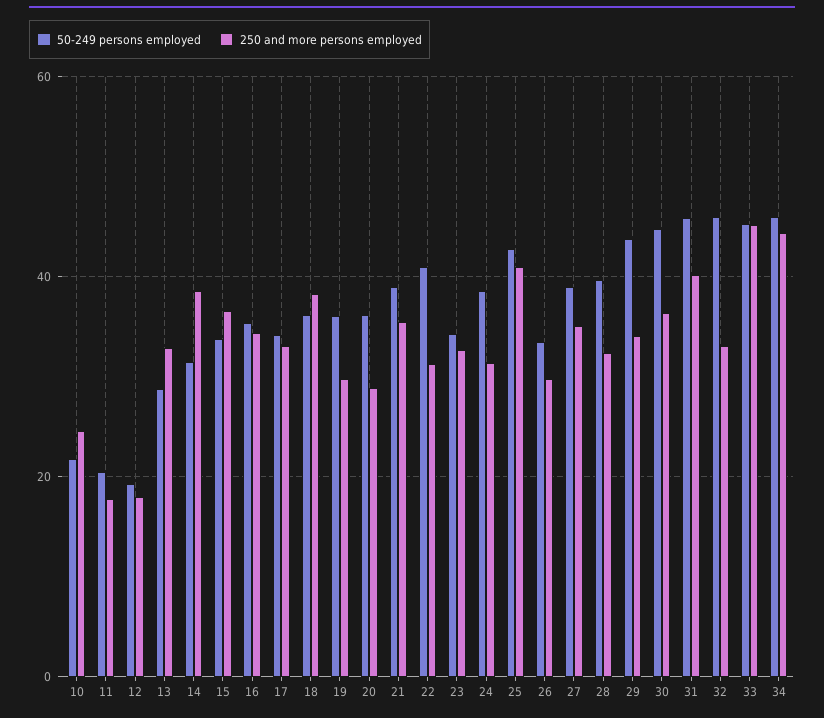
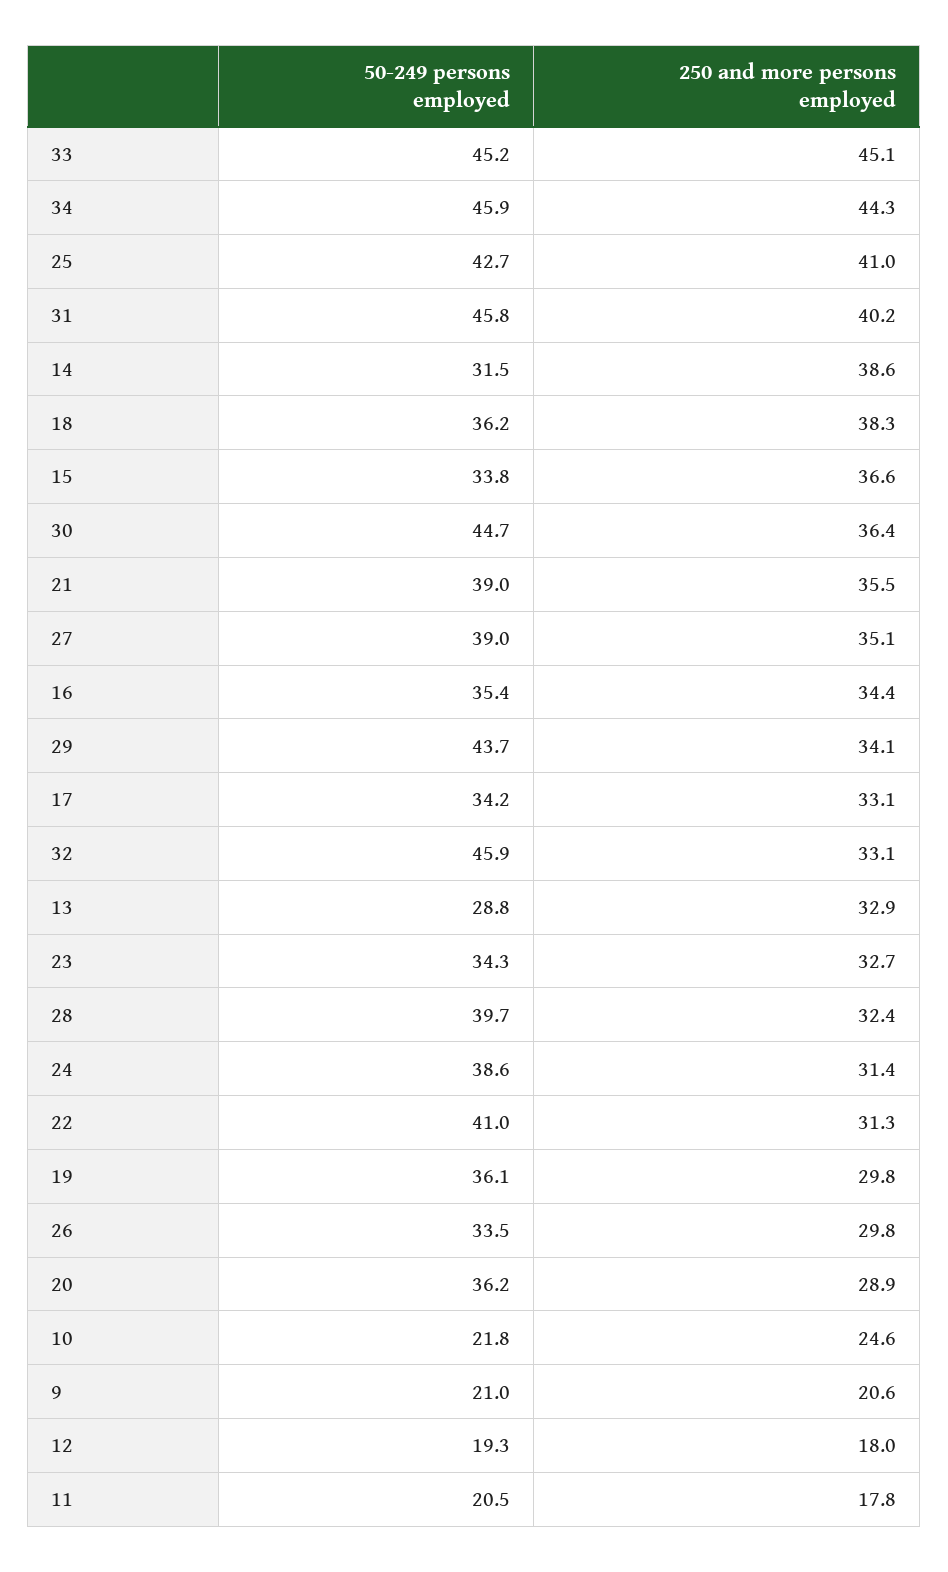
  {
    "50-249 persons employed": {
      "10": 21.8,
      "11": 20.5,
      "12": 19.3,
      "13": 28.8,
      "14": 31.5,
      "15": 33.8,
      "16": 35.4,
      "17": 34.2,
      "18": 36.2,
      "19": 36.1,
      "20": 36.2,
      "21": 39,
      "22": 41,
      "23": 34.3,
      "24": 38.6,
      "25": 42.7,
      "26": 33.5,
      "27": 39,
      "28": 39.7,
      "29": 43.7,
      "30": 44.7,
      "31": 45.8,
      "32": 45.9,
      "33": 45.2,
-     "34": 45.9
+     "34": 45.9,
+     "9": 21
    },
    "250 and more persons employed": {
      "10": 24.6,
      "11": 17.8,
      "12": 18,
      "13": 32.9,
      "14": 38.6,
      "15": 36.6,
      "16": 34.4,
      "17": 33.1,
      "18": 38.3,
      "19": 29.8,
      "20": 28.9,
      "21": 35.5,
      "22": 31.3,
      "23": 32.7,
      "24": 31.4,
      "25": 41,
      "26": 29.8,
      "27": 35.1,
      "28": 32.4,
      "29": 34.1,
      "30": 36.4,
      "31": 40.2,
      "32": 33.1,
      "33": 45.1,
-     "34": 44.3
+     "34": 44.3,
+     "9": 20.6
    }
  }

